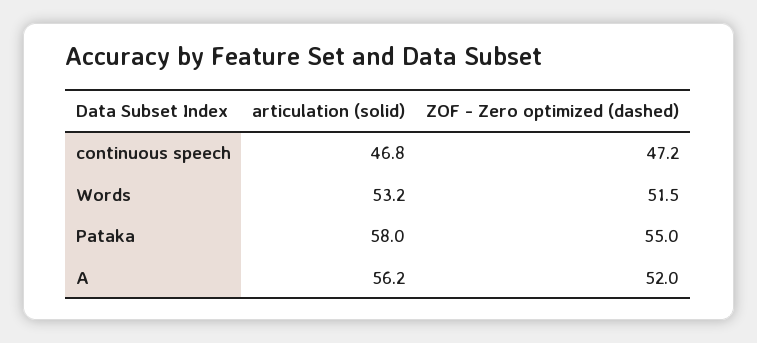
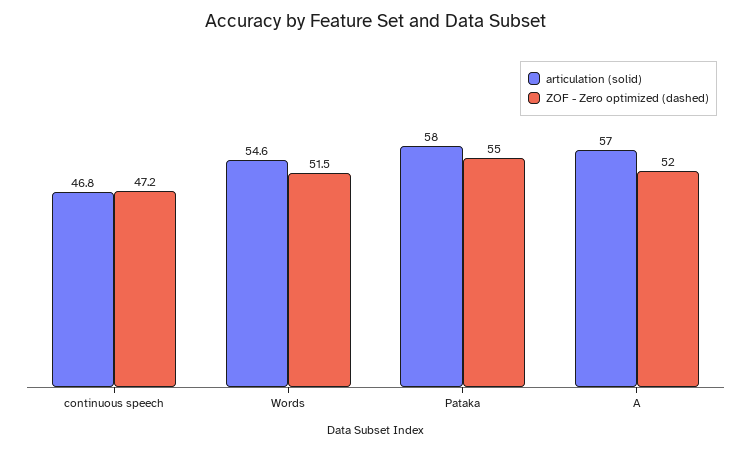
  {
    "articulation (solid)": {
      "continuous speech": 46.8,
-     "Words": 53.2,
+     "Words": 54.6,
      "Pataka": 58,
-     "A": 56.2
+     "A": 57
    },
    "ZOF - Zero optimized (dashed)": {
      "continuous speech": 47.2,
      "Words": 51.5,
      "Pataka": 55,
      "A": 52
    }
  }

